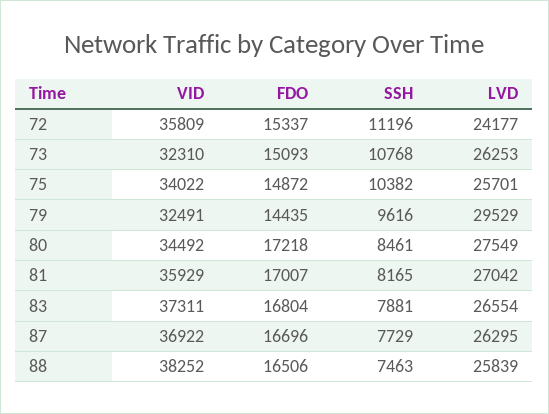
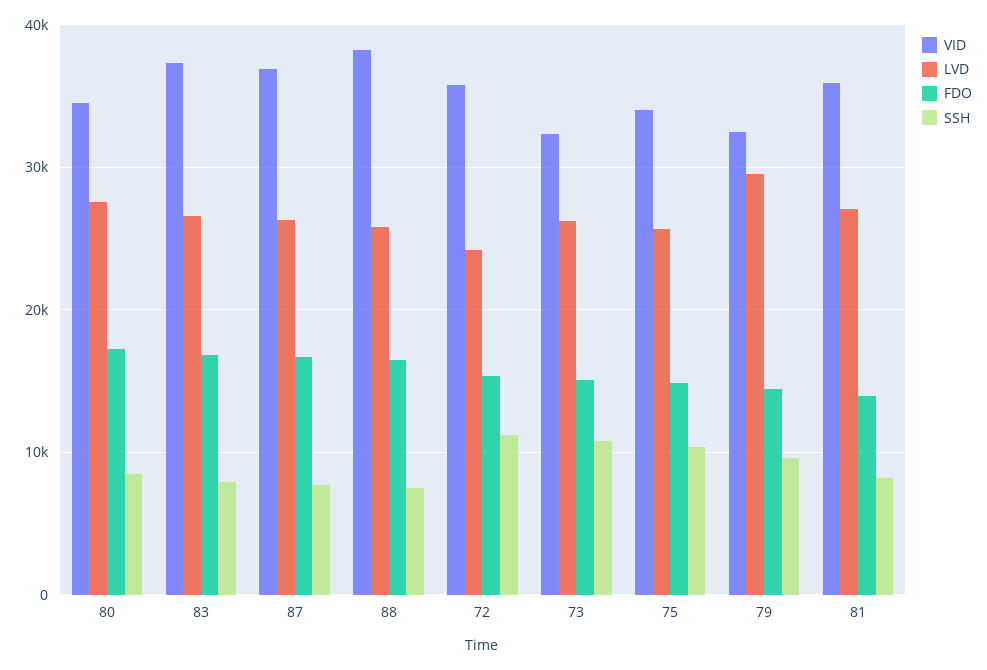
  {
    "VID": {
      "72": 35809,
      "73": 32310,
      "75": 34022,
      "79": 32491,
      "80": 34492,
      "81": 35929,
      "83": 37311,
      "87": 36922,
      "88": 38252
    },
    "FDO": {
      "72": 15337,
      "73": 15093,
      "75": 14872,
      "79": 14435,
      "80": 17218,
-     "81": 17007,
+     "81": 14000,
      "83": 16804,
      "87": 16696,
      "88": 16506
    },
    "SSH": {
      "72": 11196,
      "73": 10768,
      "75": 10382,
      "79": 9616,
      "80": 8461,
      "81": 8165,
      "83": 7881,
      "87": 7729,
      "88": 7463
    },
    "LVD": {
      "72": 24177,
      "73": 26253,
      "75": 25701,
      "79": 29529,
      "80": 27549,
      "81": 27042,
      "83": 26554,
      "87": 26295,
      "88": 25839
    }
  }

